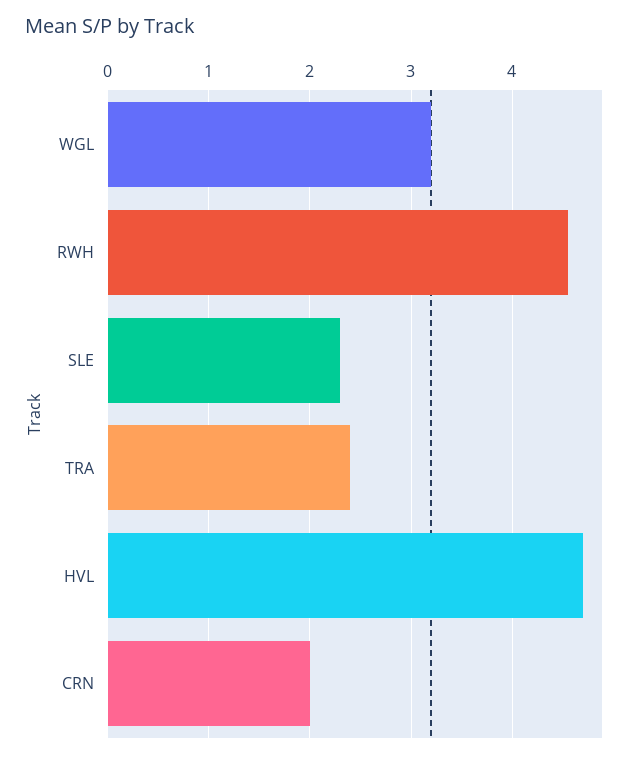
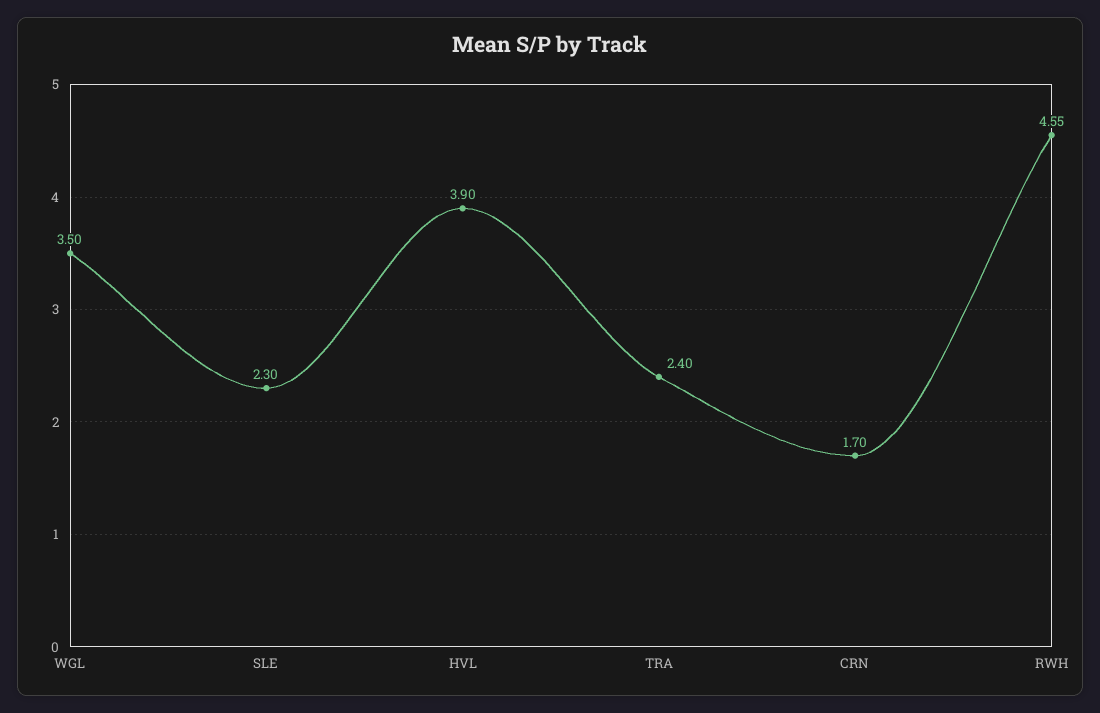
  {
-   "WGL": 3.2,
+   "WGL": 3.5,
    "RWH": 4.55,
    "SLE": 2.3,
    "TRA": 2.4,
-   "HVL": 4.7,
+   "HVL": 3.9,
-   "CRN": 2
+   "CRN": 1.7
  }

